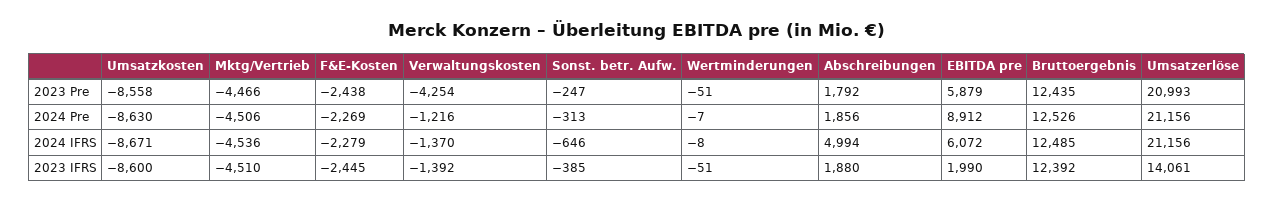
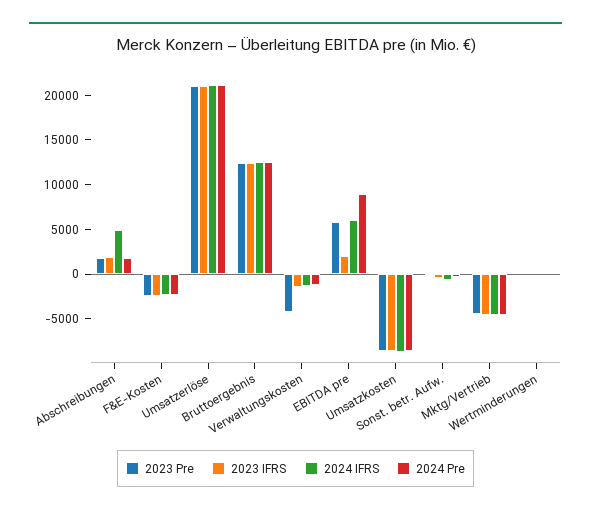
  {
    "2023 Pre": {
      "Umsatzkosten": -8558,
      "Mktg/Vertrieb": -4466,
      "F&E-Kosten": -2438,
      "Verwaltungskosten": -4254,
      "Sonst. betr. Aufw.": -247,
      "Wertminderungen": -51,
      "Abschreibungen": 1792,
      "EBITDA pre": 5879,
      "Bruttoergebnis": 12435,
      "Umsatzerlöse": 20993
    },
    "2024 Pre": {
      "Umsatzkosten": -8630,
      "Mktg/Vertrieb": -4506,
      "F&E-Kosten": -2269,
      "Verwaltungskosten": -1216,
      "Sonst. betr. Aufw.": -313,
      "Wertminderungen": -7,
      "Abschreibungen": 1856,
      "EBITDA pre": 8912,
      "Bruttoergebnis": 12526,
      "Umsatzerlöse": 21156
    },
    "2024 IFRS": {
      "Umsatzkosten": -8671,
      "Mktg/Vertrieb": -4536,
      "F&E-Kosten": -2279,
      "Verwaltungskosten": -1370,
      "Sonst. betr. Aufw.": -646,
      "Wertminderungen": -8,
      "Abschreibungen": 4994,
      "EBITDA pre": 6072,
      "Bruttoergebnis": 12485,
      "Umsatzerlöse": 21156
    },
    "2023 IFRS": {
      "Umsatzkosten": -8600,
      "Mktg/Vertrieb": -4510,
      "F&E-Kosten": -2445,
      "Verwaltungskosten": -1392,
      "Sonst. betr. Aufw.": -385,
      "Wertminderungen": -51,
      "Abschreibungen": 1880,
      "EBITDA pre": 1990,
      "Bruttoergebnis": 12392,
-     "Umsatzerlöse": 14061
+     "Umsatzerlöse": 21000
    }
  }

